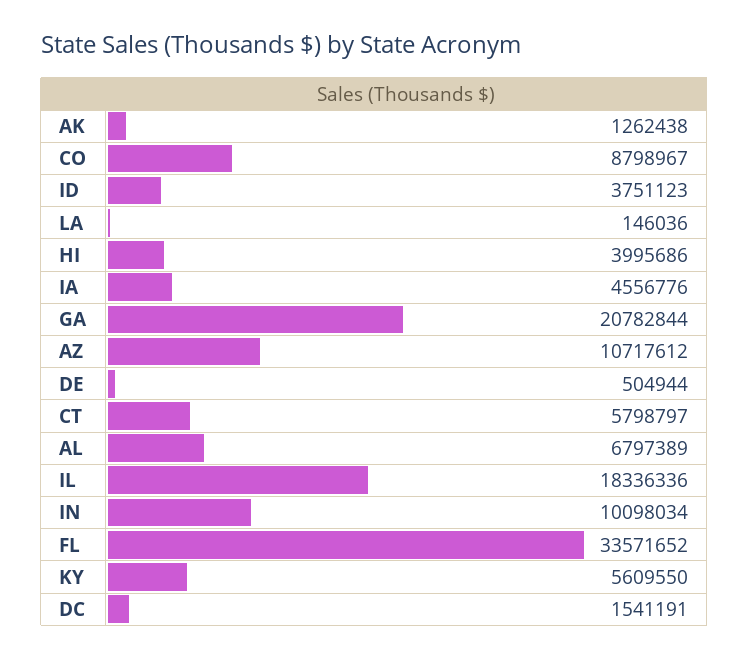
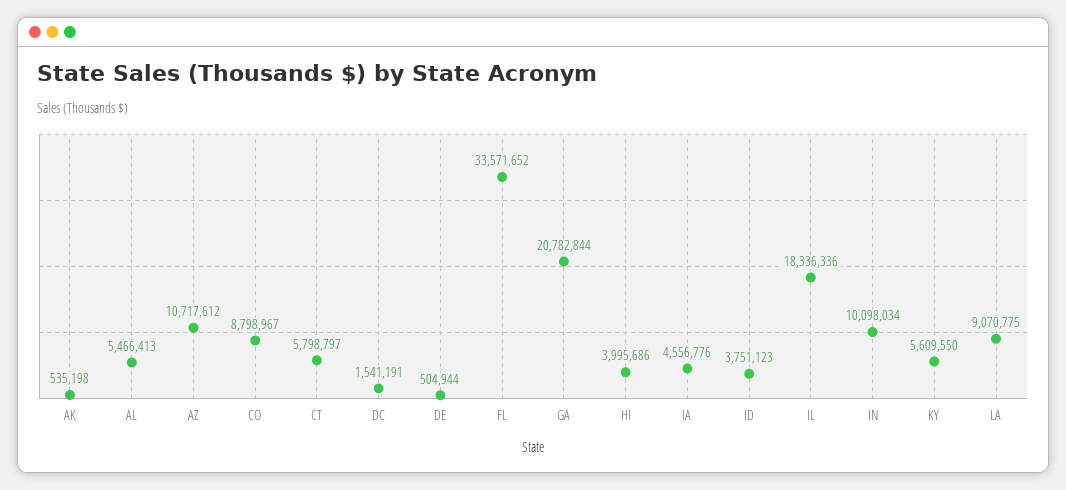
  {
-   "AK": 1262438,
+   "AK": 535198,
    "CO": 8798967,
    "ID": 3751123,
-   "LA": 146036,
+   "LA": 9070775,
    "HI": 3995686,
    "IA": 4556776,
    "GA": 20782844,
    "AZ": 10717612,
    "DE": 504944,
    "CT": 5798797,
-   "AL": 6797389,
+   "AL": 5466413,
    "IL": 18336336,
    "IN": 10098034,
    "FL": 33571652,
    "KY": 5609550,
    "DC": 1541191
  }

